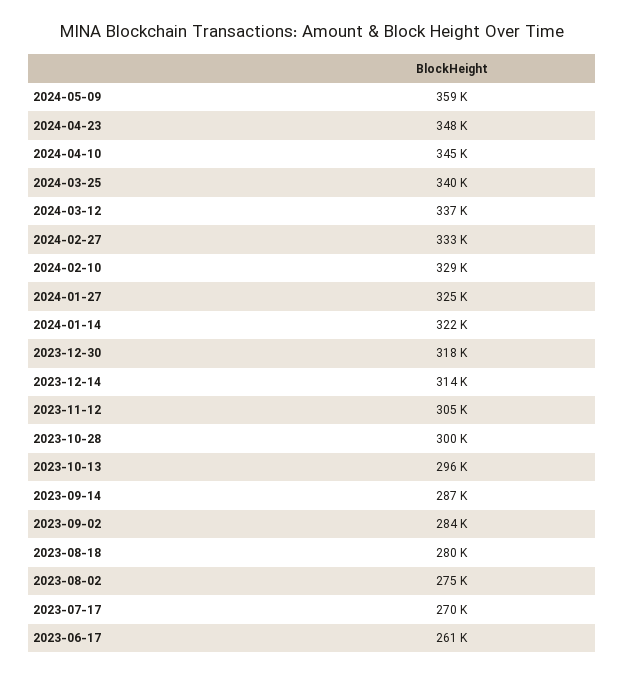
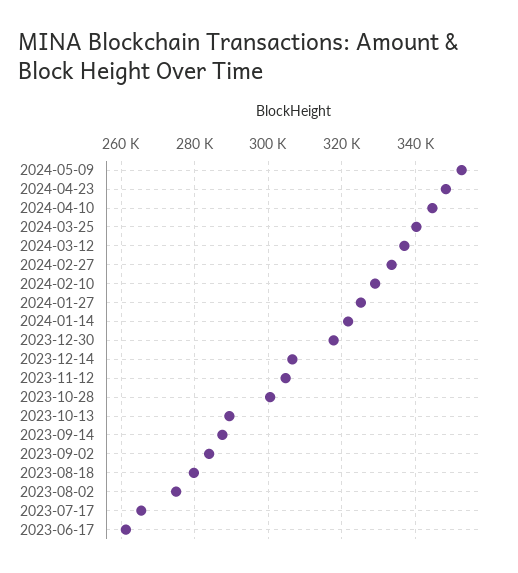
  {
-   "2024-05-09": 359000,
+   "2024-05-09": 352000,
    "2024-04-23": 348000,
    "2024-04-10": 345000,
    "2024-03-25": 340000,
    "2024-03-12": 337000,
    "2024-02-27": 333000,
    "2024-02-10": 329000,
    "2024-01-27": 325000,
    "2024-01-14": 322000,
    "2023-12-30": 318000,
-   "2023-12-14": 314000,
+   "2023-12-14": 306000,
    "2023-11-12": 305000,
    "2023-10-28": 300000,
-   "2023-10-13": 296000,
+   "2023-10-13": 290000,
    "2023-09-14": 287000,
    "2023-09-02": 284000,
    "2023-08-18": 280000,
    "2023-08-02": 275000,
-   "2023-07-17": 270000,
+   "2023-07-17": 266000,
    "2023-06-17": 261000
  }

